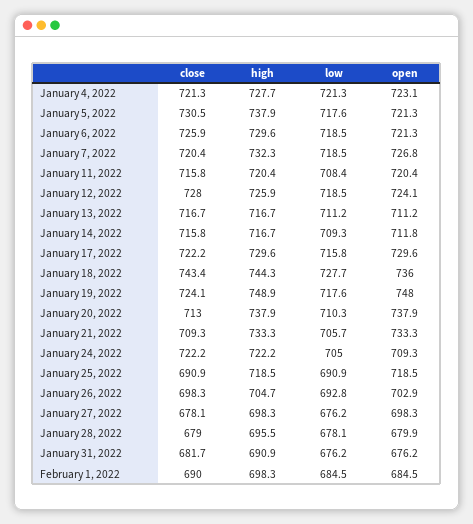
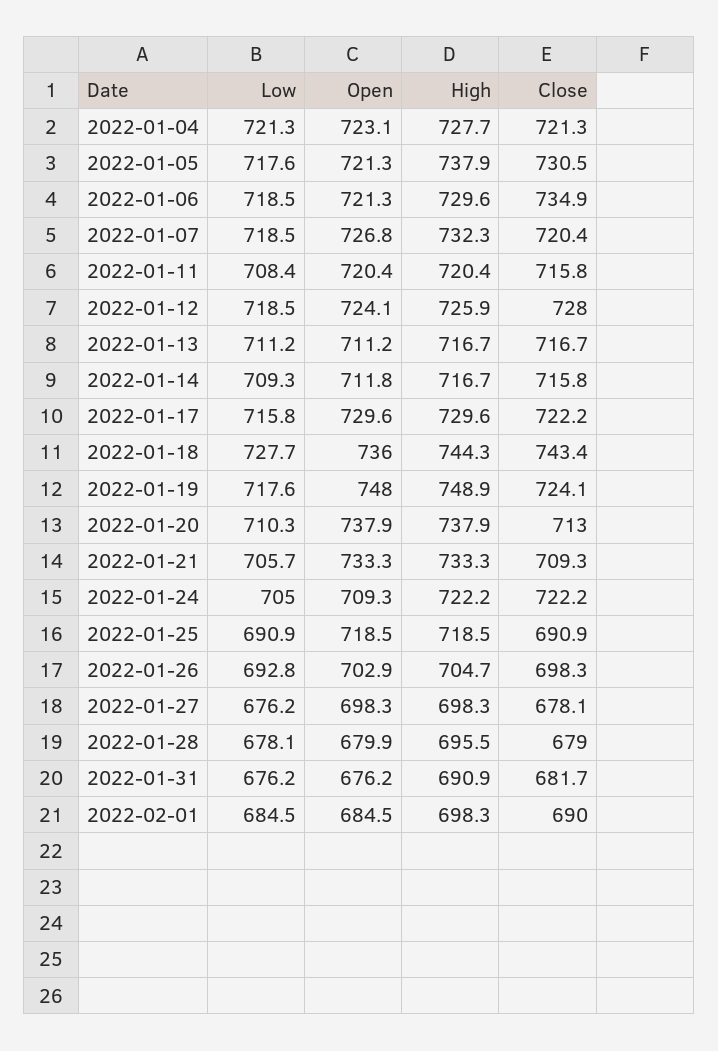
  {
    "close": {
      "January 4, 2022": 721.3,
      "January 5, 2022": 730.5,
-     "January 6, 2022": 725.9,
+     "January 6, 2022": 734.9,
      "January 7, 2022": 720.4,
      "January 11, 2022": 715.8,
      "January 12, 2022": 728,
      "January 13, 2022": 716.7,
      "January 14, 2022": 715.8,
      "January 17, 2022": 722.2,
      "January 18, 2022": 743.4,
      "January 19, 2022": 724.1,
      "January 20, 2022": 713,
      "January 21, 2022": 709.3,
      "January 24, 2022": 722.2,
      "January 25, 2022": 690.9,
      "January 26, 2022": 698.3,
      "January 27, 2022": 678.1,
      "January 28, 2022": 679,
      "January 31, 2022": 681.7,
      "February 1, 2022": 690
    },
    "high": {
      "January 4, 2022": 727.7,
      "January 5, 2022": 737.9,
      "January 6, 2022": 729.6,
      "January 7, 2022": 732.3,
      "January 11, 2022": 720.4,
      "January 12, 2022": 725.9,
      "January 13, 2022": 716.7,
      "January 14, 2022": 716.7,
      "January 17, 2022": 729.6,
      "January 18, 2022": 744.3,
      "January 19, 2022": 748.9,
      "January 20, 2022": 737.9,
      "January 21, 2022": 733.3,
      "January 24, 2022": 722.2,
      "January 25, 2022": 718.5,
      "January 26, 2022": 704.7,
      "January 27, 2022": 698.3,
      "January 28, 2022": 695.5,
      "January 31, 2022": 690.9,
      "February 1, 2022": 698.3
    },
    "low": {
      "January 4, 2022": 721.3,
      "January 5, 2022": 717.6,
      "January 6, 2022": 718.5,
      "January 7, 2022": 718.5,
      "January 11, 2022": 708.4,
      "January 12, 2022": 718.5,
      "January 13, 2022": 711.2,
      "January 14, 2022": 709.3,
      "January 17, 2022": 715.8,
      "January 18, 2022": 727.7,
      "January 19, 2022": 717.6,
      "January 20, 2022": 710.3,
      "January 21, 2022": 705.7,
      "January 24, 2022": 705,
      "January 25, 2022": 690.9,
      "January 26, 2022": 692.8,
      "January 27, 2022": 676.2,
      "January 28, 2022": 678.1,
      "January 31, 2022": 676.2,
      "February 1, 2022": 684.5
    },
    "open": {
      "January 4, 2022": 723.1,
      "January 5, 2022": 721.3,
      "January 6, 2022": 721.3,
      "January 7, 2022": 726.8,
      "January 11, 2022": 720.4,
      "January 12, 2022": 724.1,
      "January 13, 2022": 711.2,
      "January 14, 2022": 711.8,
      "January 17, 2022": 729.6,
      "January 18, 2022": 736,
      "January 19, 2022": 748,
      "January 20, 2022": 737.9,
      "January 21, 2022": 733.3,
      "January 24, 2022": 709.3,
      "January 25, 2022": 718.5,
      "January 26, 2022": 702.9,
      "January 27, 2022": 698.3,
      "January 28, 2022": 679.9,
      "January 31, 2022": 676.2,
      "February 1, 2022": 684.5
    }
  }

